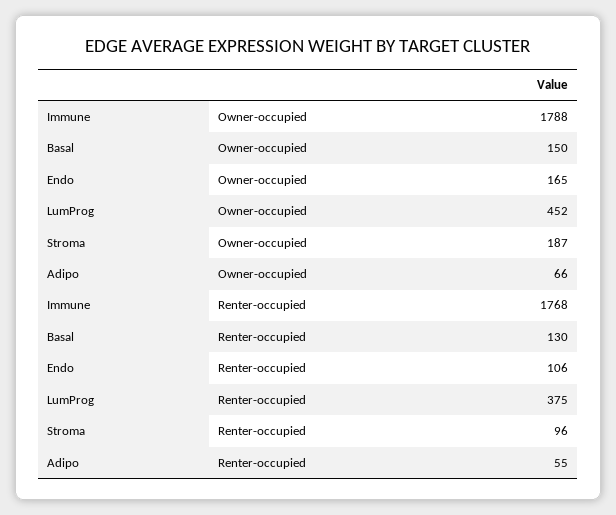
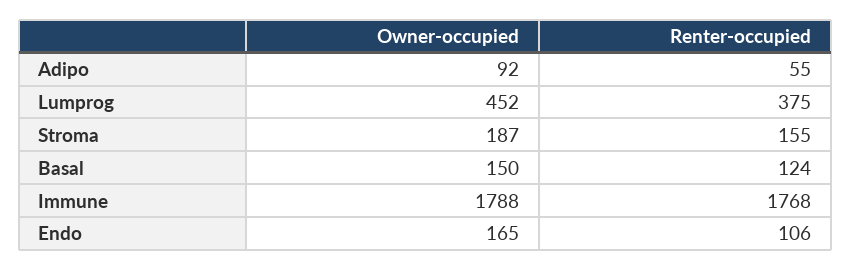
  {
    "Immune": {
      "Owner-occupied": 1788,
      "Renter-occupied": 1768
    },
    "Basal": {
      "Owner-occupied": 150,
-     "Renter-occupied": 130
+     "Renter-occupied": 124
    },
    "Endo": {
      "Owner-occupied": 165,
      "Renter-occupied": 106
    },
    "LumProg": {
      "Owner-occupied": 452,
      "Renter-occupied": 375
    },
    "Stroma": {
      "Owner-occupied": 187,
-     "Renter-occupied": 96
+     "Renter-occupied": 155
    },
    "Adipo": {
-     "Owner-occupied": 66,
+     "Owner-occupied": 92,
      "Renter-occupied": 55
    }
  }

